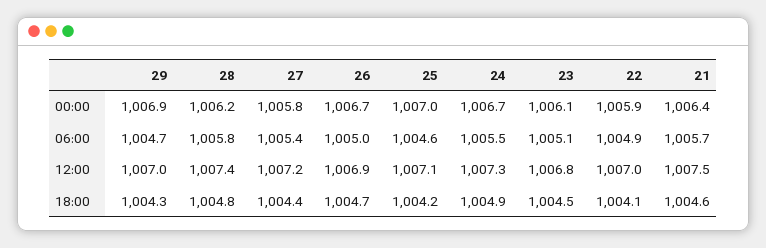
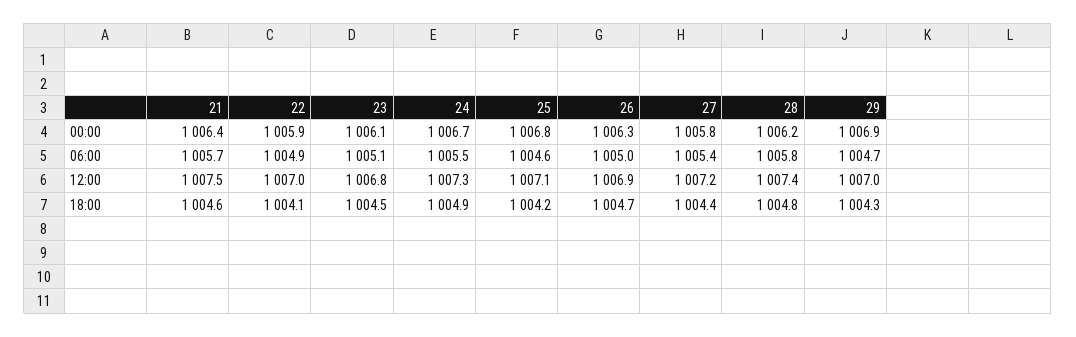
  {
    "29": {
      "00:00": 1006.9,
      "06:00": 1004.7,
      "12:00": 1007,
      "18:00": 1004.3
    },
    "28": {
      "00:00": 1006.2,
      "06:00": 1005.8,
      "12:00": 1007.4,
      "18:00": 1004.8
    },
    "27": {
      "00:00": 1005.8,
      "06:00": 1005.4,
      "12:00": 1007.2,
      "18:00": 1004.4
    },
    "26": {
-     "00:00": 1006.7,
+     "00:00": 1006.3,
      "06:00": 1005,
      "12:00": 1006.9,
      "18:00": 1004.7
    },
    "25": {
-     "00:00": 1007,
+     "00:00": 1006.8,
      "06:00": 1004.6,
      "12:00": 1007.1,
      "18:00": 1004.2
    },
    "24": {
      "00:00": 1006.7,
      "06:00": 1005.5,
      "12:00": 1007.3,
      "18:00": 1004.9
    },
    "23": {
      "00:00": 1006.1,
      "06:00": 1005.1,
      "12:00": 1006.8,
      "18:00": 1004.5
    },
    "22": {
      "00:00": 1005.9,
      "06:00": 1004.9,
      "12:00": 1007,
      "18:00": 1004.1
    },
    "21": {
      "00:00": 1006.4,
      "06:00": 1005.7,
      "12:00": 1007.5,
      "18:00": 1004.6
    }
  }

